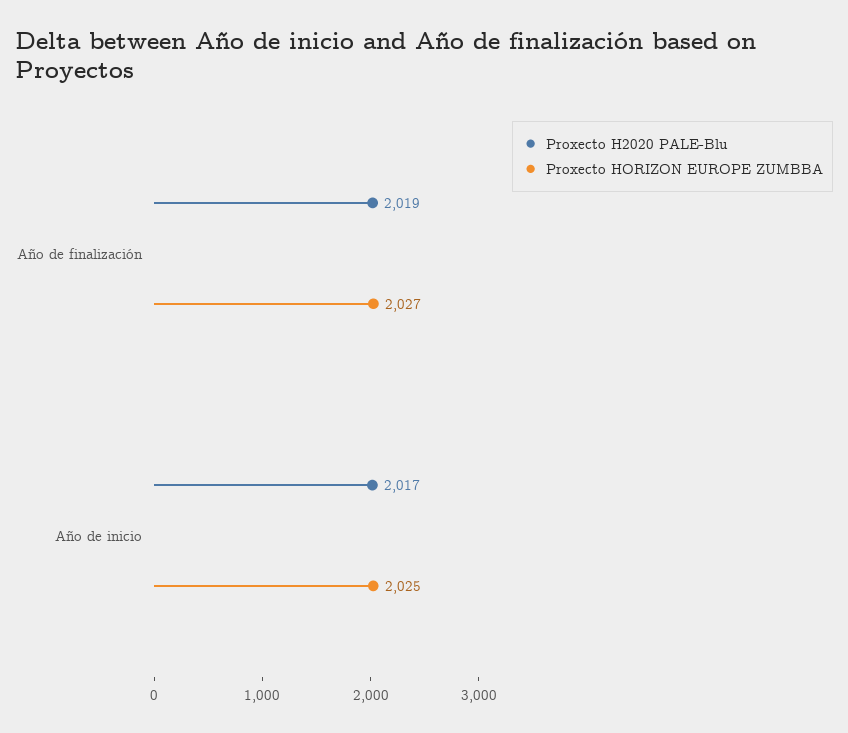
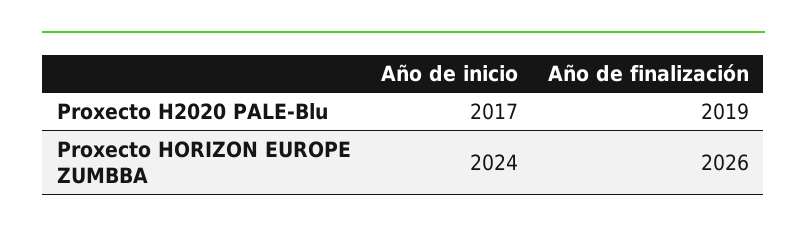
  {
    "Proxecto H2020 PALE-Blu": {
      "Año de finalización": 2019,
      "Año de inicio": 2017
    },
    "Proxecto HORIZON EUROPE ZUMBBA": {
-     "Año de finalización": 2027,
+     "Año de finalización": 2026,
-     "Año de inicio": 2025
+     "Año de inicio": 2024
    }
  }

